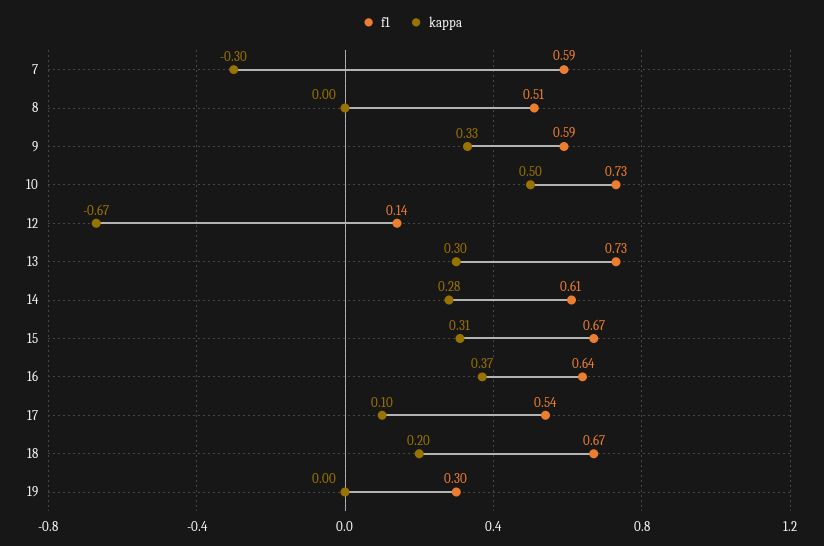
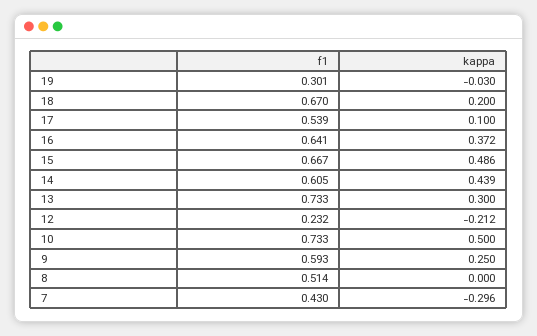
  {
    "f1": {
-     "7": 0.59,
+     "7": 0.43,
      "8": 0.514,
      "9": 0.593,
      "10": 0.733,
-     "12": 0.14,
+     "12": 0.232,
      "13": 0.733,
      "14": 0.605,
      "15": 0.667,
      "16": 0.641,
      "17": 0.539,
      "18": 0.67,
      "19": 0.301
    },
    "kappa": {
      "7": -0.296,
      "8": 0,
-     "9": 0.33,
+     "9": 0.25,
      "10": 0.5,
-     "12": -0.67,
+     "12": -0.212,
      "13": 0.3,
-     "14": 0.28,
+     "14": 0.439,
-     "15": 0.31,
+     "15": 0.486,
      "16": 0.372,
      "17": 0.1,
      "18": 0.2,
-     "19": 0
+     "19": -0.03
    }
  }

